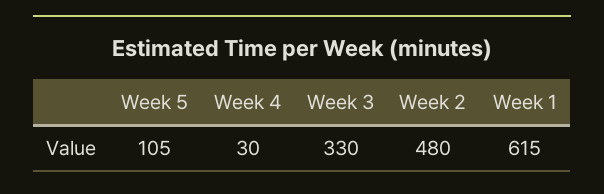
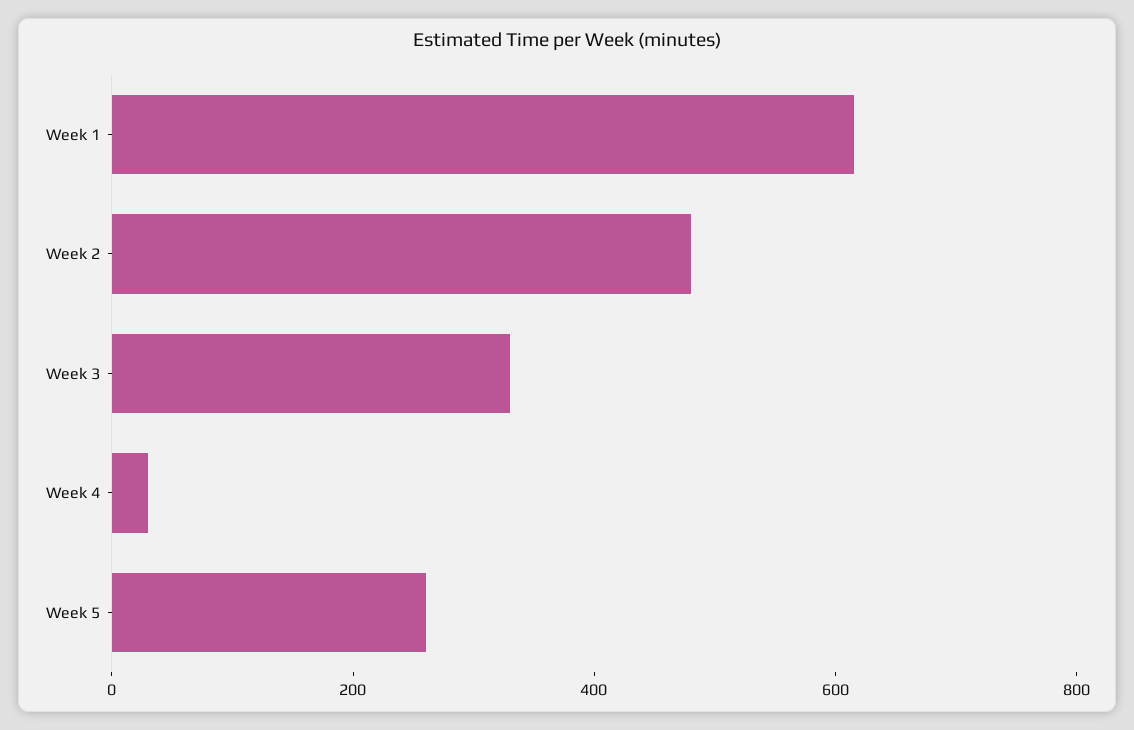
  {
-   "Week 5": 105,
+   "Week 5": 250,
    "Week 4": 30,
    "Week 3": 330,
    "Week 2": 480,
    "Week 1": 615
  }

